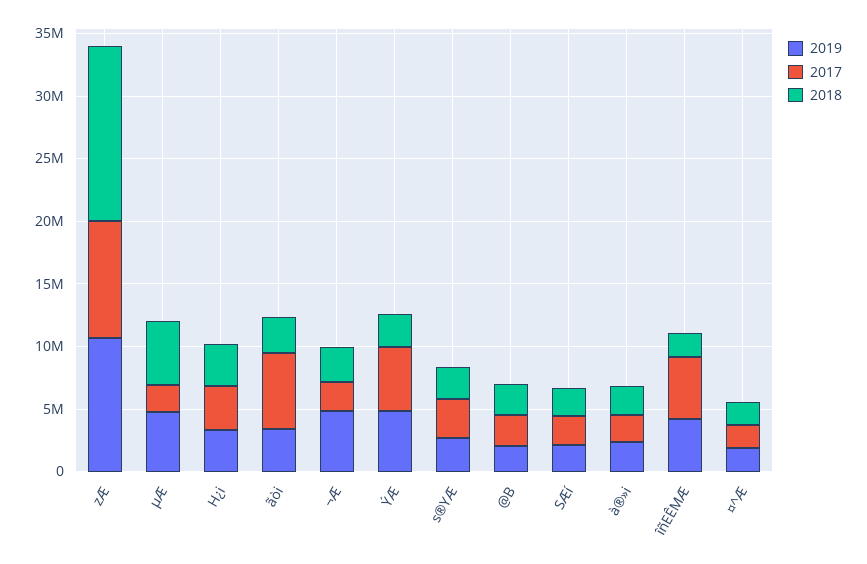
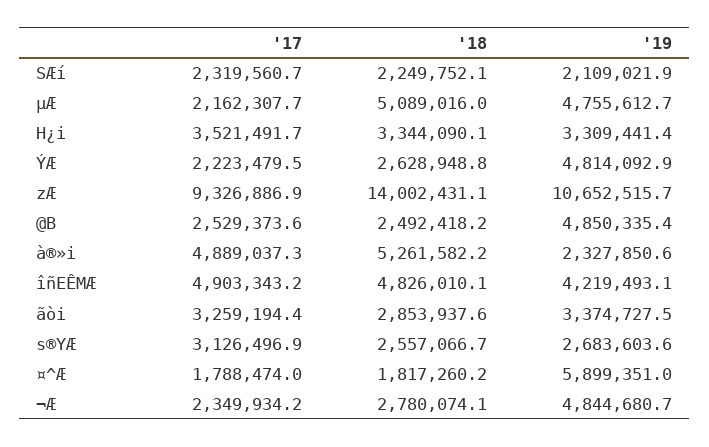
  {
    "2019": {
      "zÆ": 10652515.7,
      "µÆ": 4755612.7,
      "H¿i": 3309441.4,
      "ãòi": 3374727.5,
      "¬Æ": 4844680.7,
      "ÝÆ": 4814092.9,
      "s®YÆ": 2683603.6,
-     "@B": 2000000,
+     "@B": 4850335.4,
      "SÆí": 2109021.9,
      "à®»i": 2327850.6,
      "îñEÊMÆ": 4219493.1,
-     "¤^Æ": 2000000
+     "¤^Æ": 5899351
    },
    "2017": {
      "zÆ": 9326886.9,
      "µÆ": 2162307.7,
      "H¿i": 3521491.7,
-     "ãòi": 6000000,
+     "ãòi": 3259194.4,
      "¬Æ": 2349934.2,
-     "ÝÆ": 5000000,
+     "ÝÆ": 2223479.5,
      "s®YÆ": 3126496.9,
      "@B": 2529373.6,
      "SÆí": 2319560.7,
-     "à®»i": 2000000,
+     "à®»i": 4889037.3,
      "îñEÊMÆ": 4903343.2,
      "¤^Æ": 1788474
    },
    "2018": {
      "zÆ": 14002431.1,
      "µÆ": 5089016,
      "H¿i": 3344090.1,
      "ãòi": 2853937.6,
      "¬Æ": 2780074.1,
      "ÝÆ": 2628948.8,
      "s®YÆ": 2557066.7,
      "@B": 2492418.2,
      "SÆí": 2249752.1,
-     "à®»i": 2000000,
+     "à®»i": 5261582.2,
-     "îñEÊMÆ": 2000000,
+     "îñEÊMÆ": 4826010.1,
      "¤^Æ": 1817260.2
    }
  }

